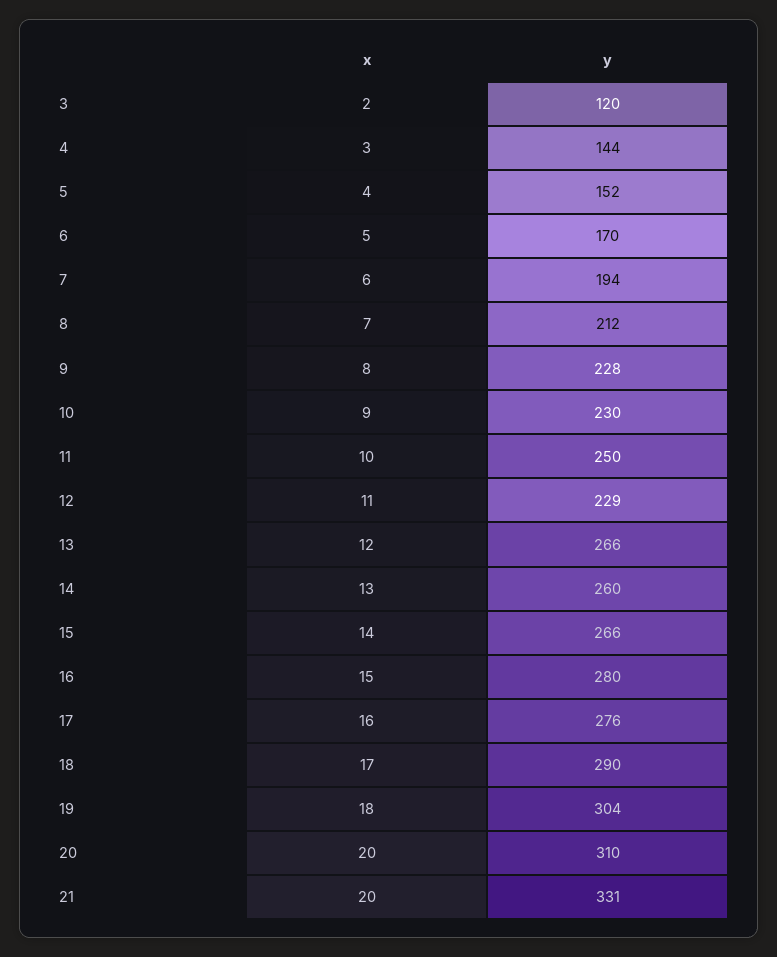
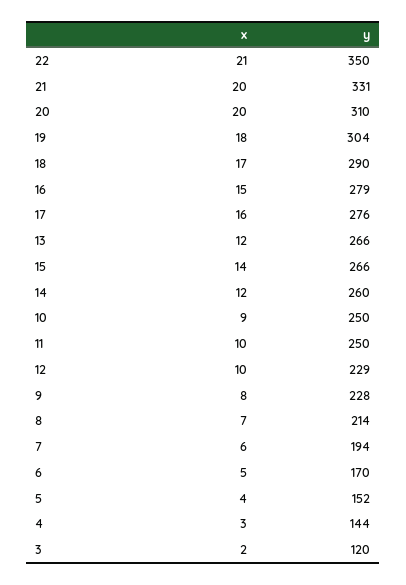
  {
    "x": {
      "3": 2,
      "4": 3,
      "5": 4,
      "6": 5,
      "7": 6,
      "8": 7,
      "9": 8,
      "10": 9,
      "11": 10,
-     "12": 11,
+     "12": 10,
      "13": 12,
-     "14": 13,
+     "14": 12,
      "15": 14,
      "16": 15,
      "17": 16,
      "18": 17,
      "19": 18,
      "20": 20,
-     "21": 20
+     "21": 20,
+     "22": 21
    },
    "y": {
      "3": 120,
      "4": 144,
      "5": 152,
      "6": 170,
      "7": 194,
-     "8": 212,
+     "8": 214,
      "9": 228,
-     "10": 230,
+     "10": 250,
      "11": 250,
      "12": 229,
      "13": 266,
      "14": 260,
      "15": 266,
-     "16": 280,
+     "16": 279,
      "17": 276,
      "18": 290,
      "19": 304,
      "20": 310,
-     "21": 331
+     "21": 331,
+     "22": 350
    }
  }

